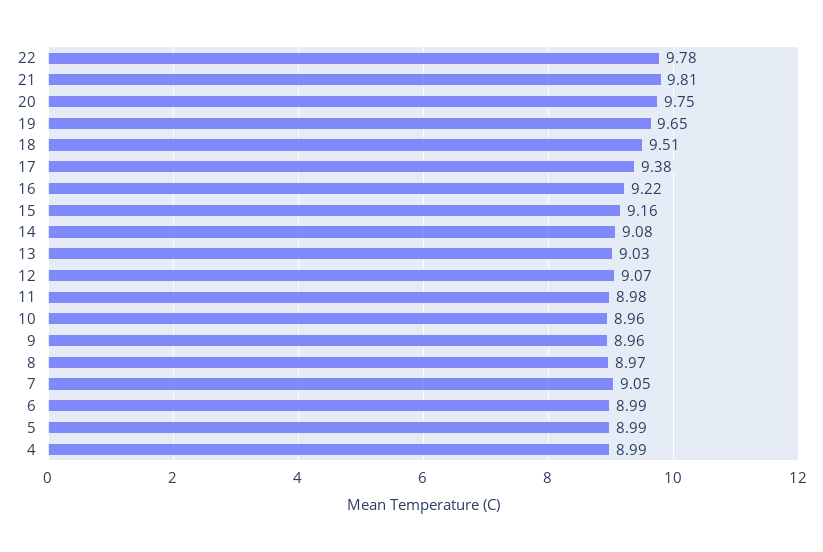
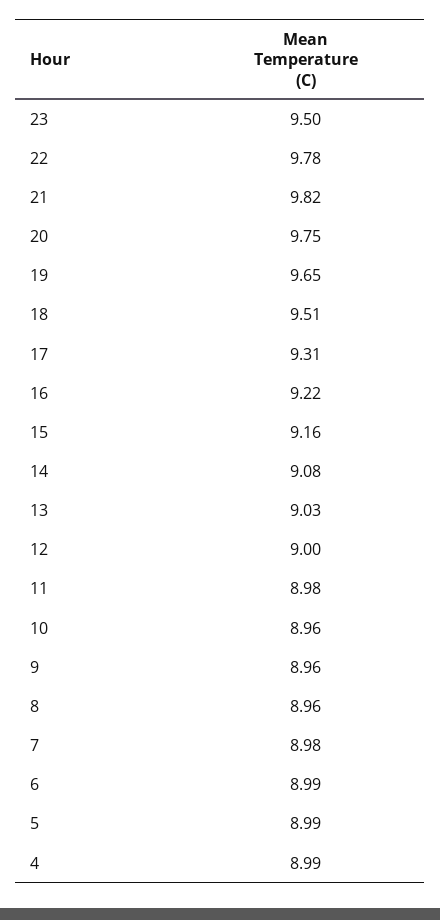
  {
    "22": 9.78,
-   "21": 9.81,
+   "21": 9.82,
    "20": 9.75,
    "19": 9.65,
    "18": 9.51,
-   "17": 9.38,
+   "17": 9.31,
    "16": 9.22,
    "15": 9.16,
    "14": 9.08,
    "13": 9.03,
-   "12": 9.07,
+   "12": 9,
    "11": 8.98,
    "10": 8.96,
    "9": 8.96,
-   "8": 8.97,
+   "8": 8.96,
-   "7": 9.05,
+   "7": 8.98,
    "6": 8.99,
    "5": 8.99,
-   "4": 8.99
+   "4": 8.99,
+   "23": 9.5
  }

